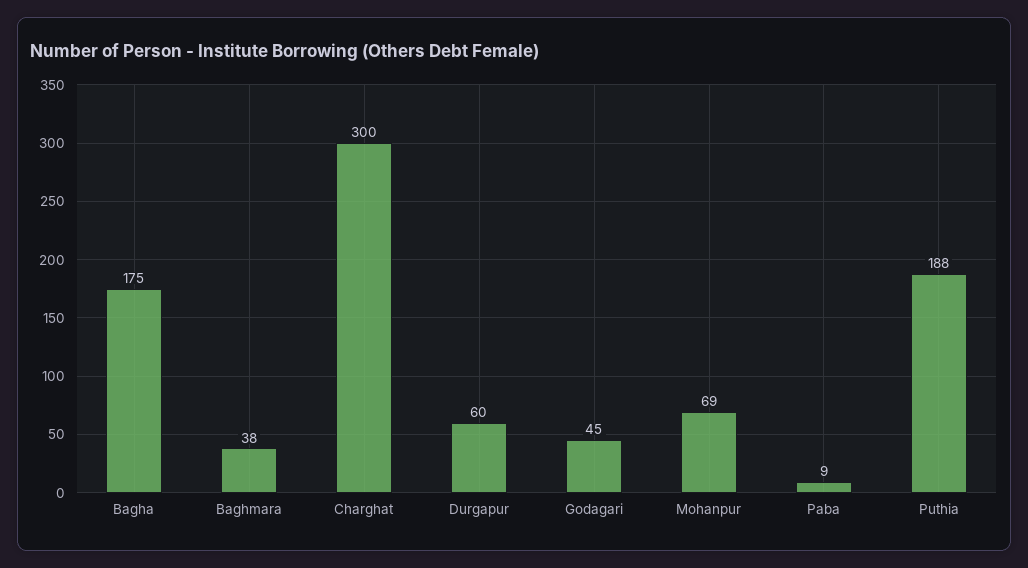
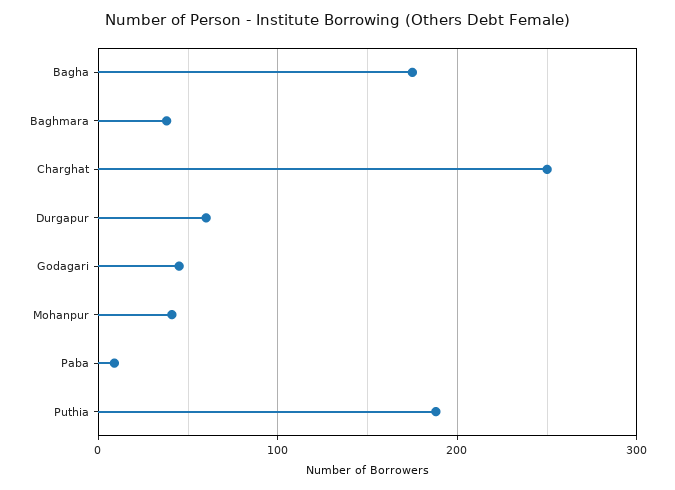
  {
    "Bagha": 175,
    "Baghmara": 38,
-   "Charghat": 300,
+   "Charghat": 250,
    "Durgapur": 60,
    "Godagari": 45,
-   "Mohanpur": 69,
+   "Mohanpur": 40,
    "Paba": 9,
    "Puthia": 188
  }

